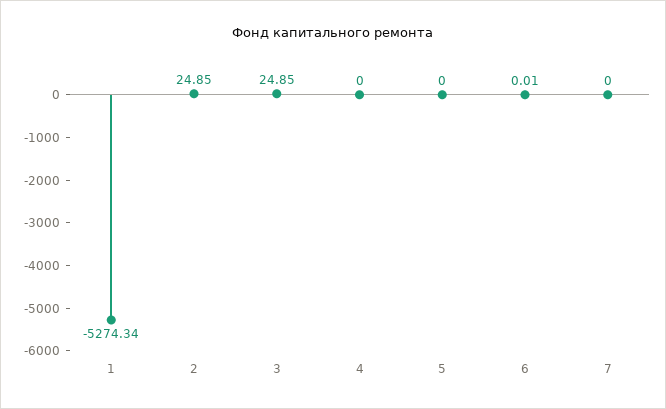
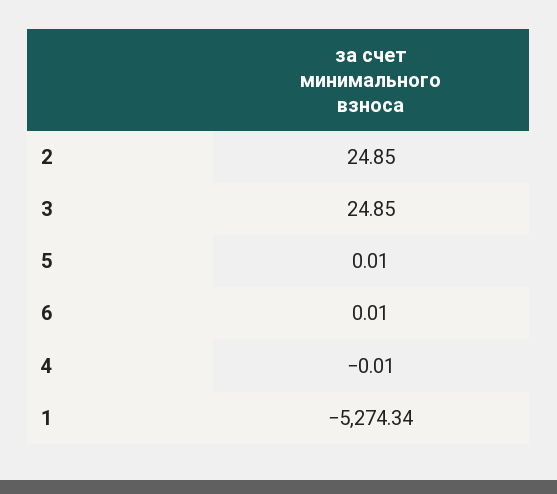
  {
    "1": -5274.34,
    "2": 24.85,
    "3": 24.85,
-   "4": 0,
+   "4": -0.01,
-   "5": 0,
+   "5": 0.01,
-   "6": 0.01,
+   "6": 0.01
-   "7": 0
  }

